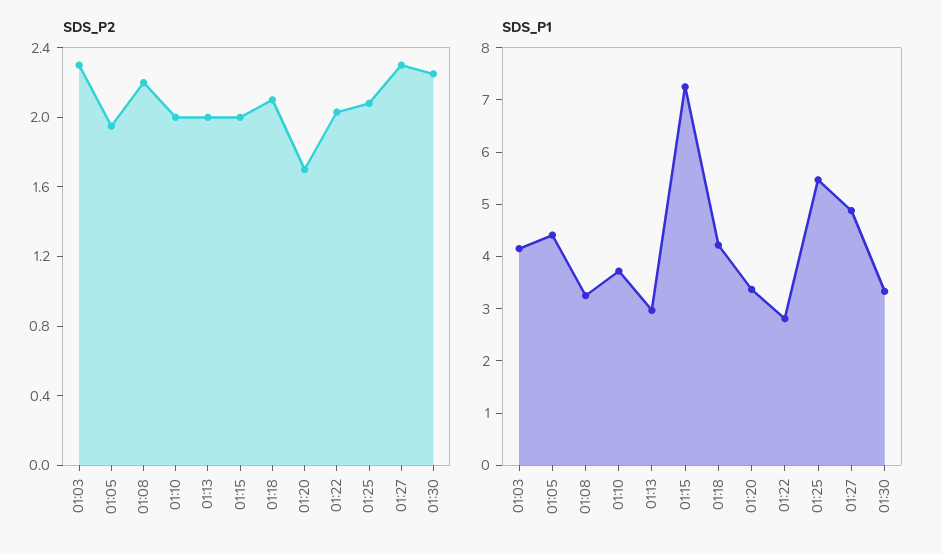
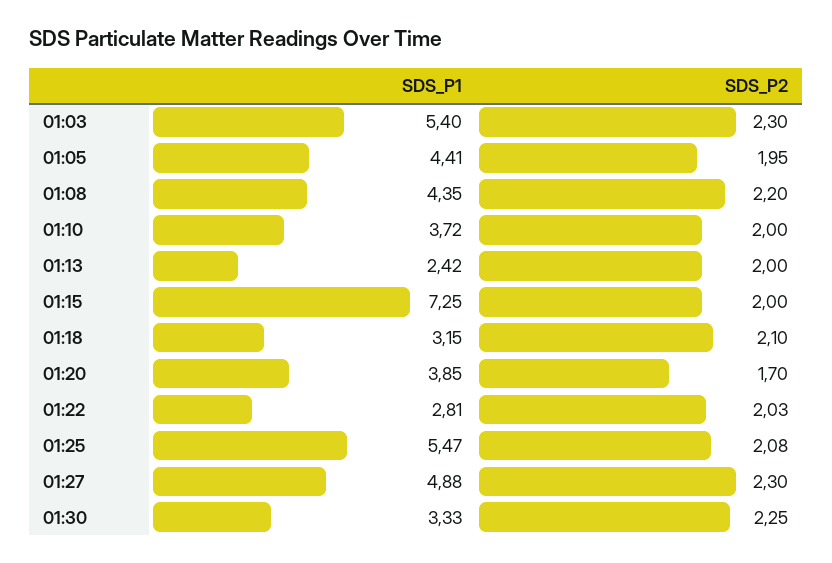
  {
    "SDS_P2": {
      "01:03": 2.3,
      "01:05": 1.95,
      "01:08": 2.2,
      "01:10": 2,
      "01:13": 2,
      "01:15": 2,
      "01:18": 2.1,
      "01:20": 1.7,
      "01:22": 2.03,
      "01:25": 2.08,
      "01:27": 2.3,
      "01:30": 2.25
    },
    "SDS_P1": {
-     "01:03": 4.2,
+     "01:03": 5.4,
      "01:05": 4.41,
-     "01:08": 3.2,
+     "01:08": 4.35,
      "01:10": 3.72,
-     "01:13": 3,
+     "01:13": 2.42,
      "01:15": 7.25,
-     "01:18": 4.2,
+     "01:18": 3.15,
-     "01:20": 3.4,
+     "01:20": 3.85,
      "01:22": 2.81,
      "01:25": 5.47,
      "01:27": 4.88,
      "01:30": 3.33
    }
  }

